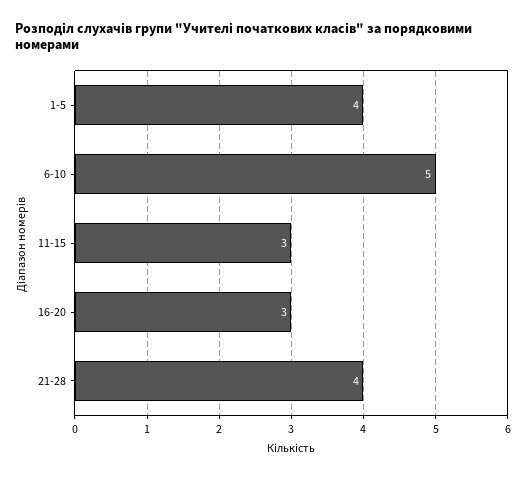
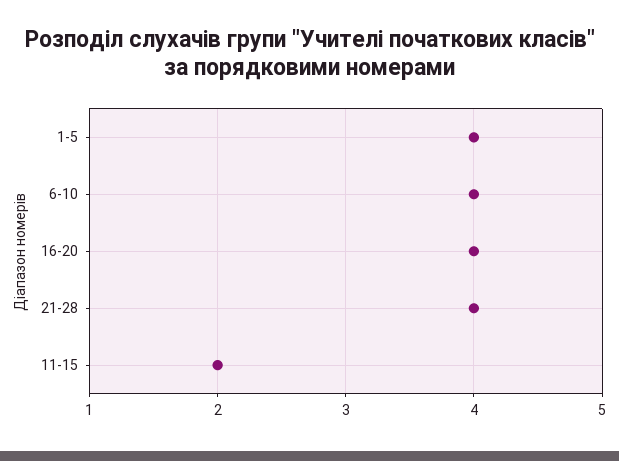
  {
    "1-5": 4,
-   "6-10": 5,
+   "6-10": 4,
-   "11-15": 3,
+   "11-15": 2,
-   "16-20": 3,
+   "16-20": 4,
    "21-28": 4
  }

